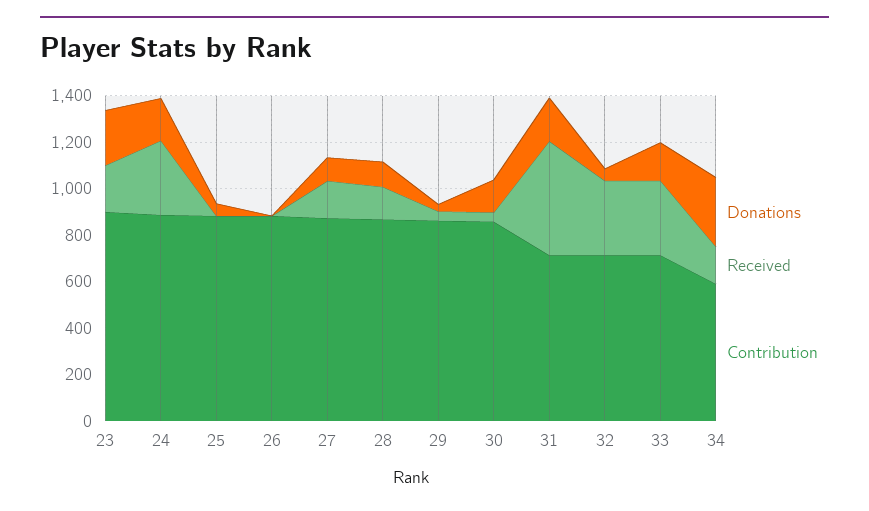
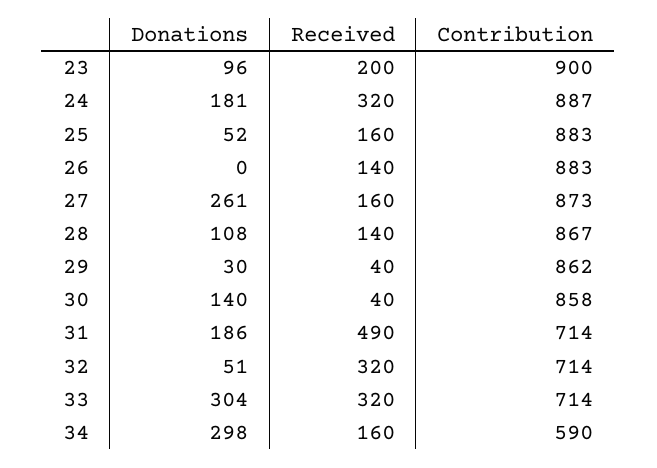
  {
    "Donations": {
-     "23": 250,
+     "23": 96,
      "24": 181,
      "25": 52,
      "26": 0,
-     "27": 100,
+     "27": 261,
      "28": 108,
      "29": 30,
      "30": 140,
      "31": 186,
      "32": 51,
-     "33": 150,
+     "33": 304,
      "34": 298
    },
    "Received": {
      "23": 200,
      "24": 320,
-     "25": 0,
+     "25": 160,
-     "26": 0,
+     "26": 140,
      "27": 160,
      "28": 140,
      "29": 40,
      "30": 40,
      "31": 490,
      "32": 320,
      "33": 320,
      "34": 160
    },
    "Contribution": {
      "23": 900,
      "24": 887,
      "25": 883,
      "26": 883,
      "27": 873,
      "28": 867,
      "29": 862,
      "30": 858,
      "31": 714,
      "32": 714,
      "33": 714,
      "34": 590
    }
  }

